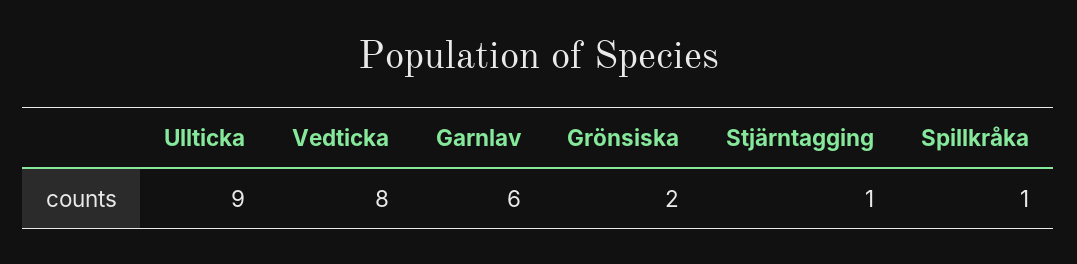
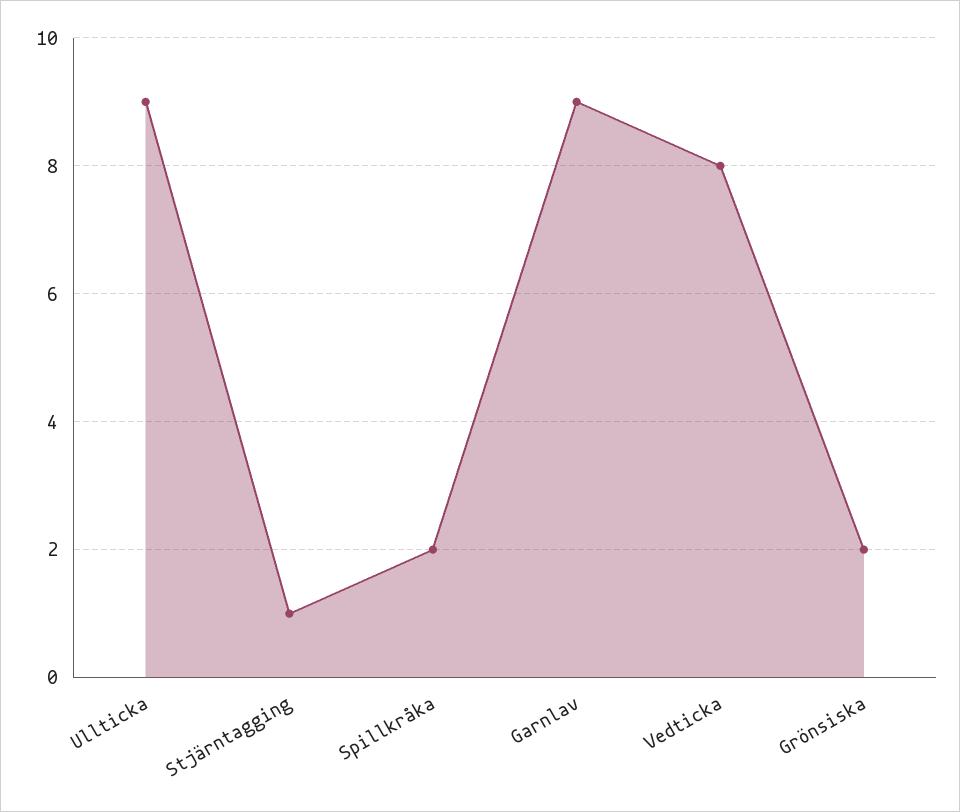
  {
    "Ullticka": 9,
    "Vedticka": 8,
-   "Garnlav": 6,
+   "Garnlav": 9,
    "Grönsiska": 2,
    "Stjärntagging": 1,
-   "Spillkråka": 1
+   "Spillkråka": 2
  }

